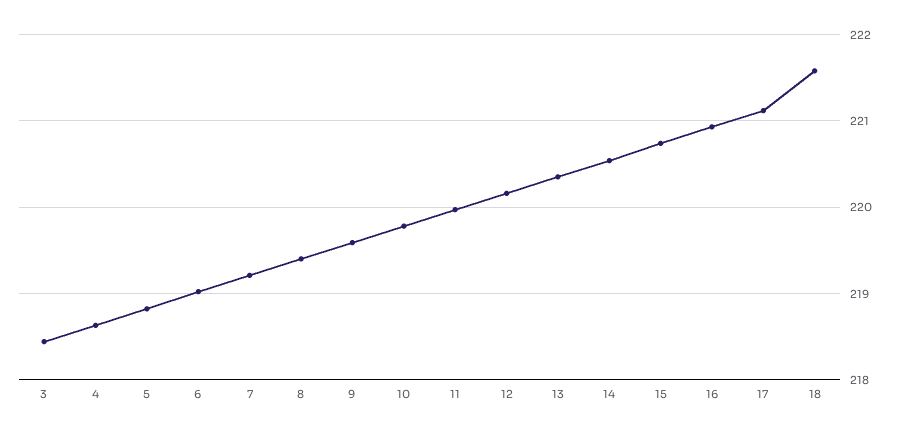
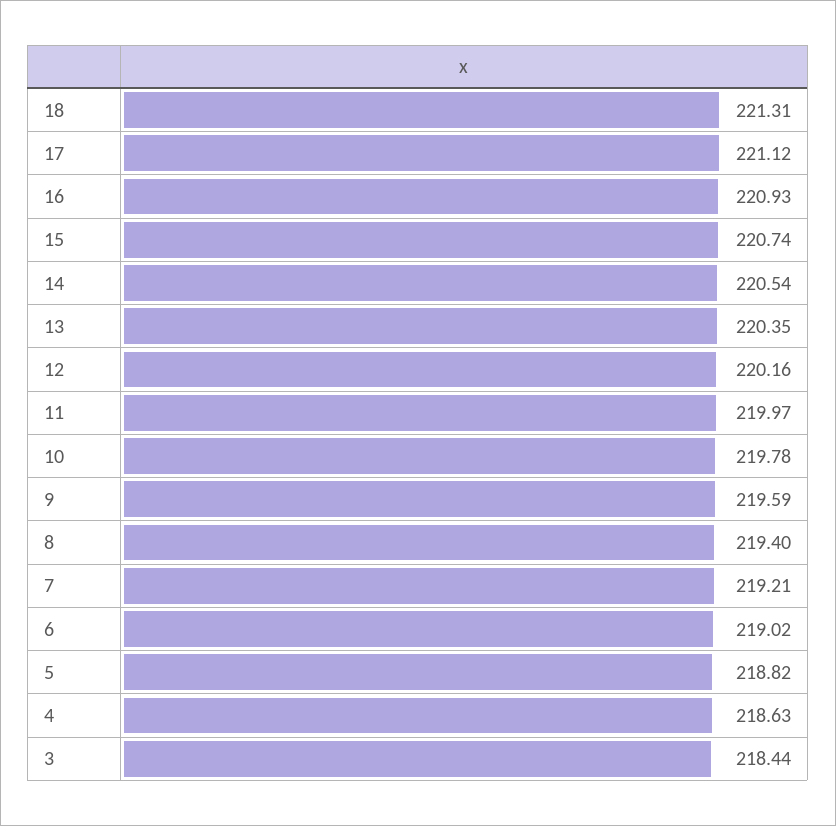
  {
    "3": 218.44,
    "4": 218.63,
    "5": 218.82,
    "6": 219.02,
    "7": 219.21,
    "8": 219.4,
    "9": 219.59,
    "10": 219.78,
    "11": 219.97,
    "12": 220.16,
    "13": 220.35,
    "14": 220.54,
    "15": 220.74,
    "16": 220.93,
    "17": 221.12,
-   "18": 221.6
+   "18": 221.31
  }

